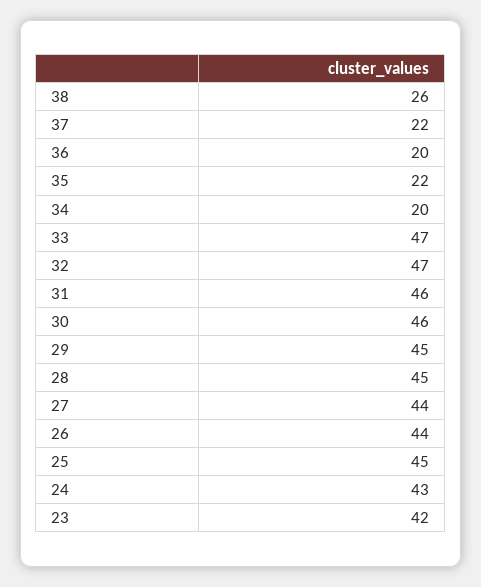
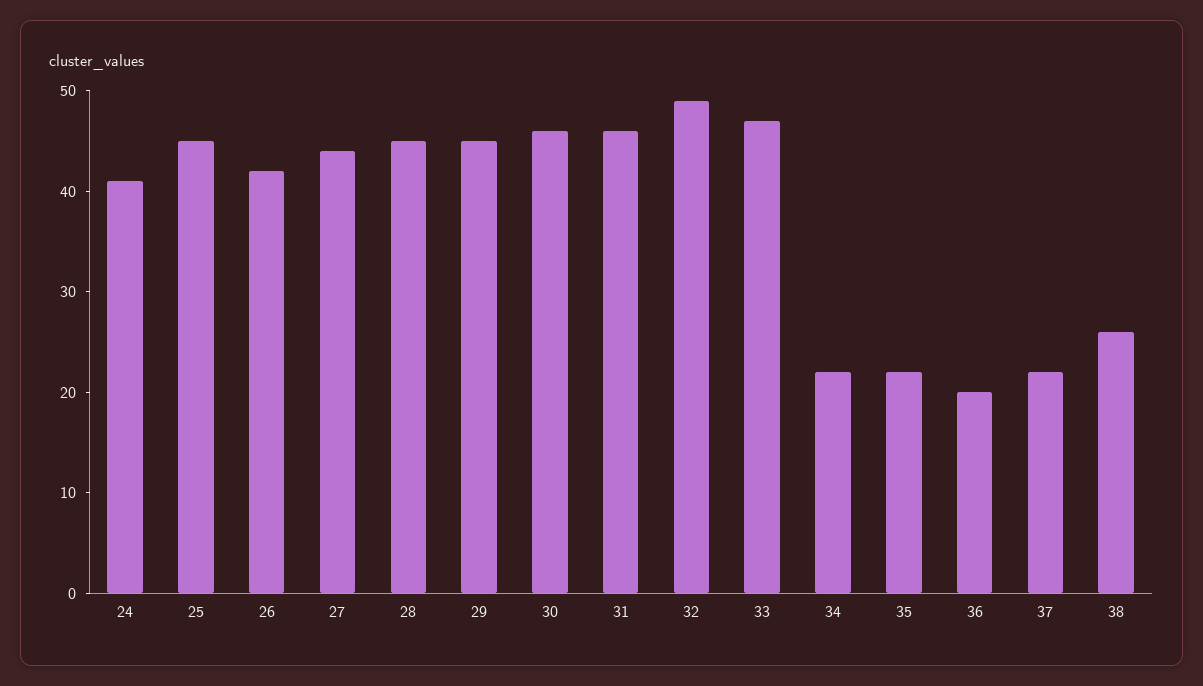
  {
    "38": 26,
    "37": 22,
    "36": 20,
    "35": 22,
-   "34": 20,
+   "34": 22,
    "33": 47,
-   "32": 47,
+   "32": 49,
    "31": 46,
    "30": 46,
    "29": 45,
    "28": 45,
    "27": 44,
-   "26": 44,
+   "26": 42,
    "25": 45,
-   "24": 43,
+   "24": 41
-   "23": 42
  }

